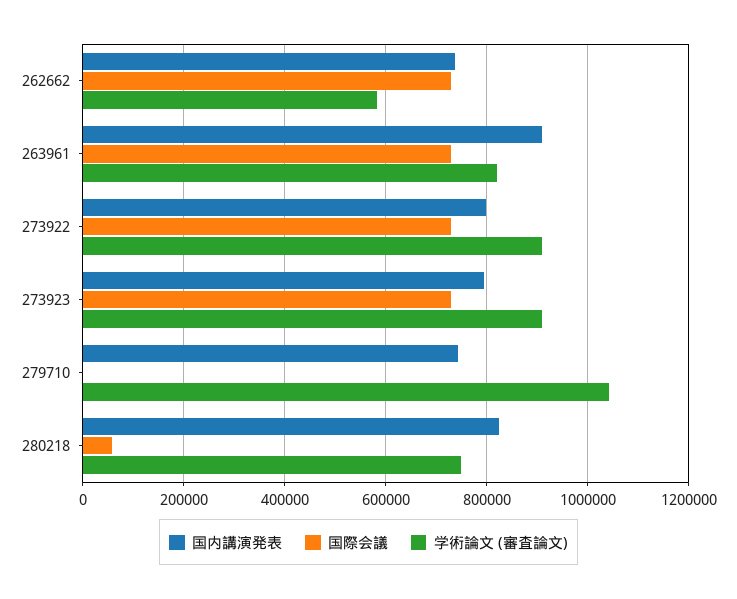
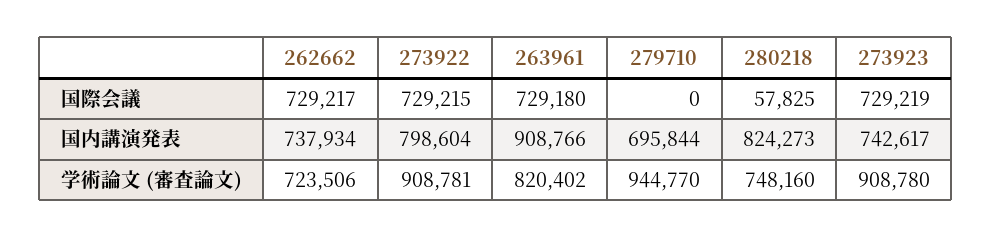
  {
    "国内講演発表": {
      "262662": 737934,
      "263961": 908766,
      "273922": 798604,
-     "273923": 800000,
+     "273923": 742617,
-     "279710": 740000,
+     "279710": 695844,
      "280218": 824273
    },
    "国際会議": {
      "262662": 729217,
      "263961": 729180,
      "273922": 729215,
      "273923": 729219,
      "279710": 0,
      "280218": 57825
    },
    "学術論文 (審査論文)": {
-     "262662": 580000,
+     "262662": 723506,
      "263961": 820402,
      "273922": 908781,
      "273923": 908780,
-     "279710": 1040000,
+     "279710": 944770,
      "280218": 748160
    }
  }

